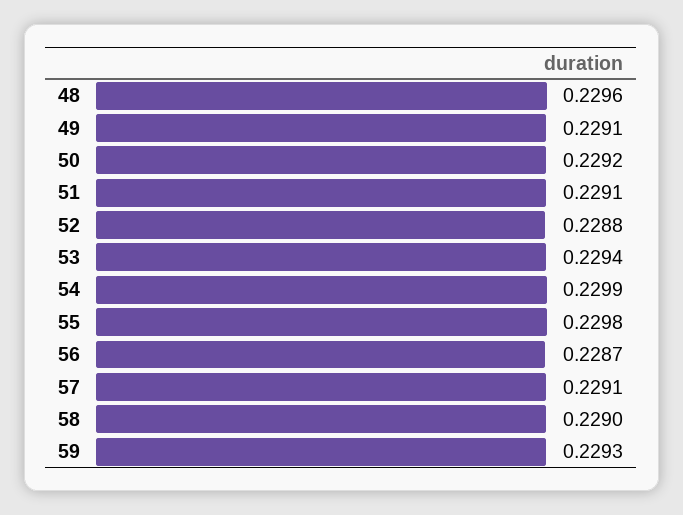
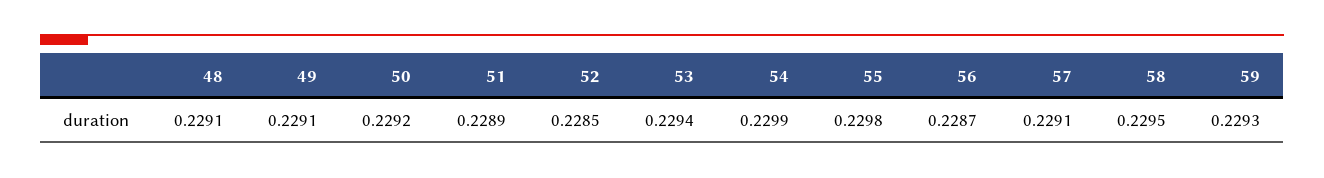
  {
-   "48": 0.2296,
+   "48": 0.2291,
    "49": 0.2291,
    "50": 0.2292,
-   "51": 0.2291,
+   "51": 0.2289,
-   "52": 0.2288,
+   "52": 0.2285,
    "53": 0.2294,
    "54": 0.2299,
    "55": 0.2298,
    "56": 0.2287,
    "57": 0.2291,
-   "58": 0.229,
+   "58": 0.2295,
    "59": 0.2293
  }

